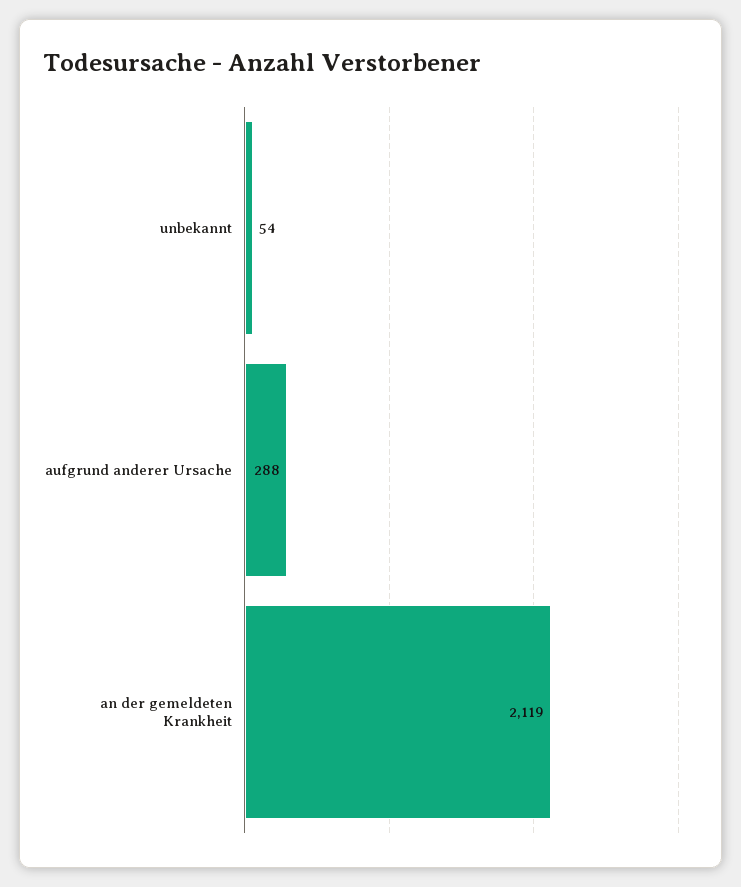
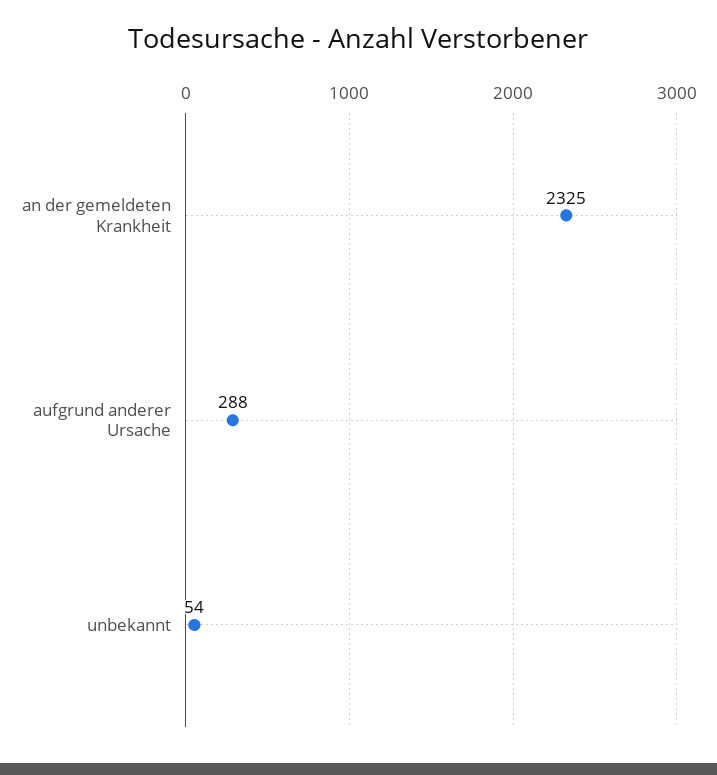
  {
    "unbekannt": 54,
    "aufgrund anderer Ursache": 288,
-   "an der gemeldeten Krankheit": 2119
+   "an der gemeldeten Krankheit": 2325
  }

